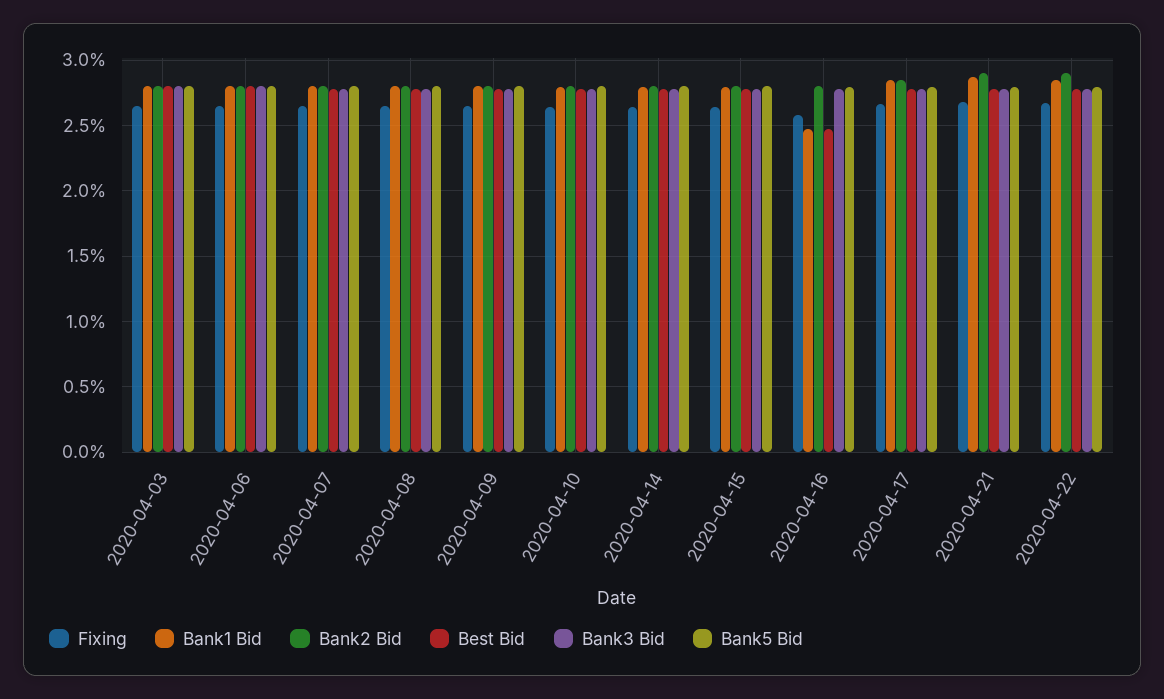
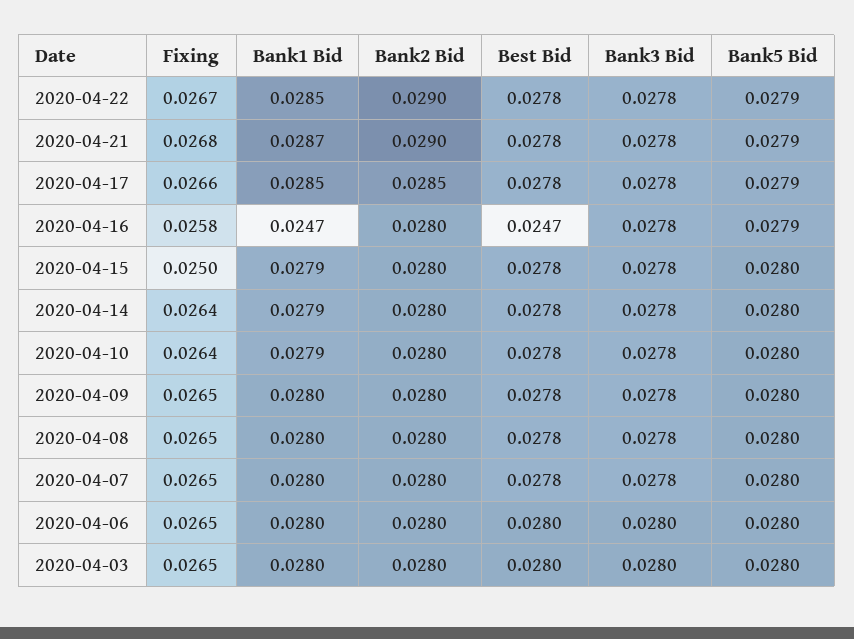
  {
    "Fixing": {
      "2020-04-03": 0.0265,
      "2020-04-06": 0.0265,
      "2020-04-07": 0.0265,
      "2020-04-08": 0.0265,
      "2020-04-09": 0.0265,
      "2020-04-10": 0.0264,
      "2020-04-14": 0.0264,
-     "2020-04-15": 0.0265,
+     "2020-04-15": 0.025,
      "2020-04-16": 0.0258,
      "2020-04-17": 0.0266,
      "2020-04-21": 0.0268,
      "2020-04-22": 0.0267
    },
    "Bank1 Bid": {
      "2020-04-03": 0.028,
      "2020-04-06": 0.028,
      "2020-04-07": 0.028,
      "2020-04-08": 0.028,
      "2020-04-09": 0.028,
      "2020-04-10": 0.0279,
      "2020-04-14": 0.0279,
      "2020-04-15": 0.0279,
      "2020-04-16": 0.0247,
      "2020-04-17": 0.0285,
      "2020-04-21": 0.0287,
      "2020-04-22": 0.0285
    },
    "Bank2 Bid": {
      "2020-04-03": 0.028,
      "2020-04-06": 0.028,
      "2020-04-07": 0.028,
      "2020-04-08": 0.028,
      "2020-04-09": 0.028,
      "2020-04-10": 0.028,
      "2020-04-14": 0.028,
      "2020-04-15": 0.028,
      "2020-04-16": 0.028,
      "2020-04-17": 0.0285,
      "2020-04-21": 0.029,
      "2020-04-22": 0.029
    },
    "Best Bid": {
      "2020-04-03": 0.028,
      "2020-04-06": 0.028,
      "2020-04-07": 0.0278,
      "2020-04-08": 0.0278,
      "2020-04-09": 0.0278,
      "2020-04-10": 0.0278,
      "2020-04-14": 0.0278,
      "2020-04-15": 0.0278,
      "2020-04-16": 0.0247,
      "2020-04-17": 0.0278,
      "2020-04-21": 0.0278,
      "2020-04-22": 0.0278
    },
    "Bank3 Bid": {
      "2020-04-03": 0.028,
      "2020-04-06": 0.028,
      "2020-04-07": 0.0278,
      "2020-04-08": 0.0278,
      "2020-04-09": 0.0278,
      "2020-04-10": 0.0278,
      "2020-04-14": 0.0278,
      "2020-04-15": 0.0278,
      "2020-04-16": 0.0278,
      "2020-04-17": 0.0278,
      "2020-04-21": 0.0278,
      "2020-04-22": 0.0278
    },
    "Bank5 Bid": {
      "2020-04-03": 0.028,
      "2020-04-06": 0.028,
      "2020-04-07": 0.028,
      "2020-04-08": 0.028,
      "2020-04-09": 0.028,
      "2020-04-10": 0.028,
      "2020-04-14": 0.028,
      "2020-04-15": 0.028,
      "2020-04-16": 0.0279,
      "2020-04-17": 0.0279,
      "2020-04-21": 0.0279,
      "2020-04-22": 0.0279
    }
  }

